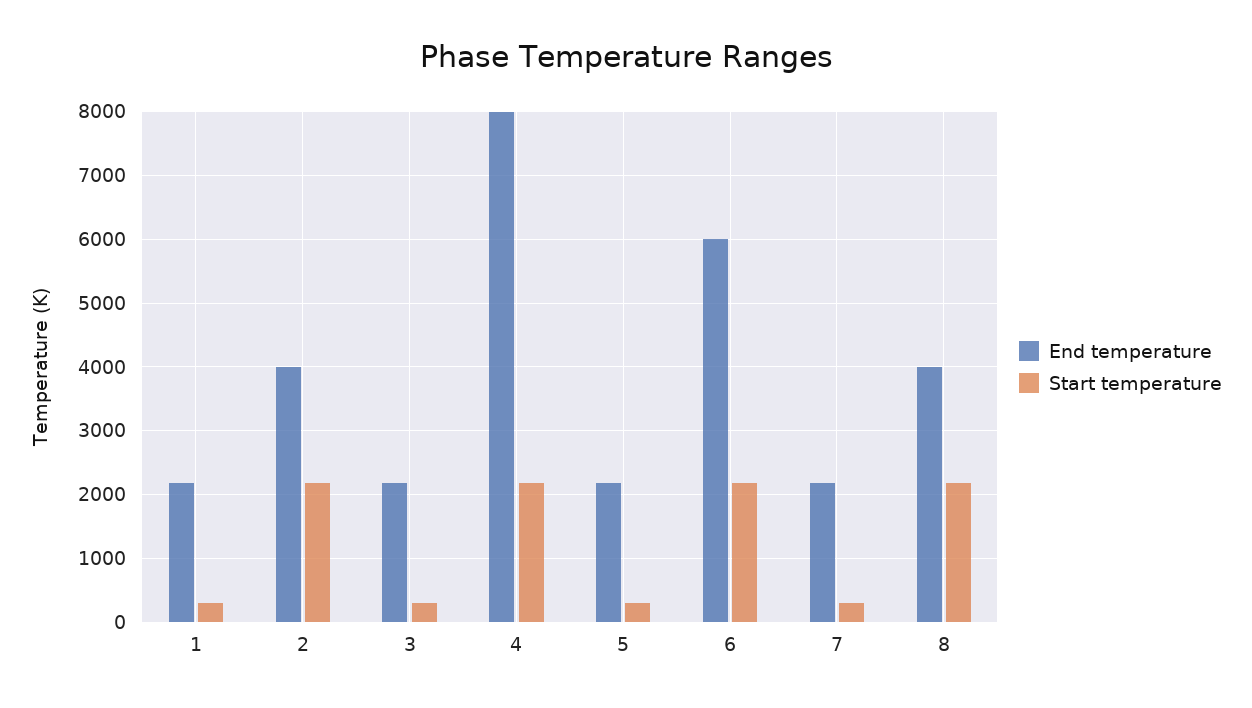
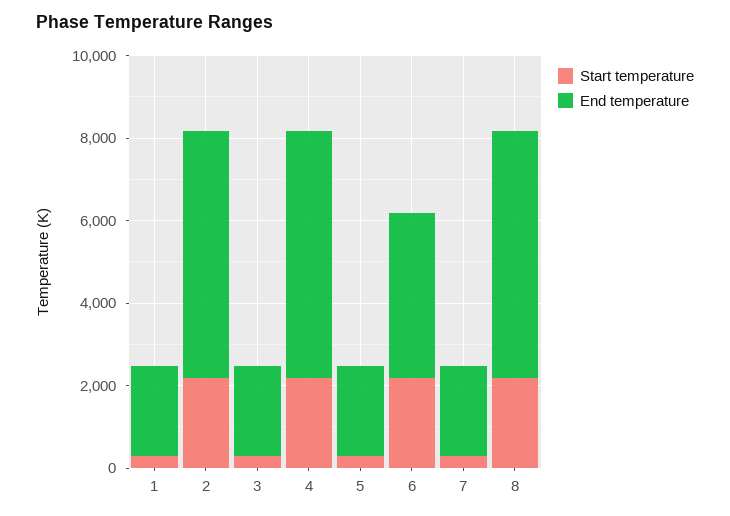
  {
    "End temperature": {
      "1": 2200,
-     "2": 4000,
+     "2": 6000,
      "3": 2200,
-     "4": 8000,
+     "4": 6000,
      "5": 2200,
-     "6": 6000,
+     "6": 4000,
      "7": 2200,
-     "8": 4000
+     "8": 6000
    },
    "Start temperature": {
      "1": 300,
      "2": 2200,
      "3": 300,
      "4": 2200,
      "5": 300,
      "6": 2200,
      "7": 300,
      "8": 2200
    }
  }

